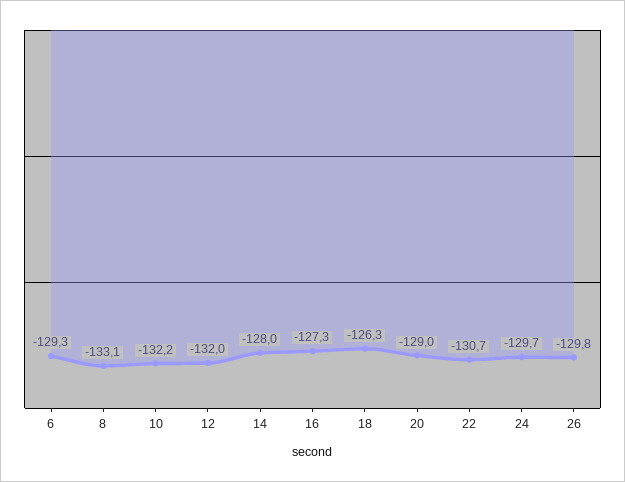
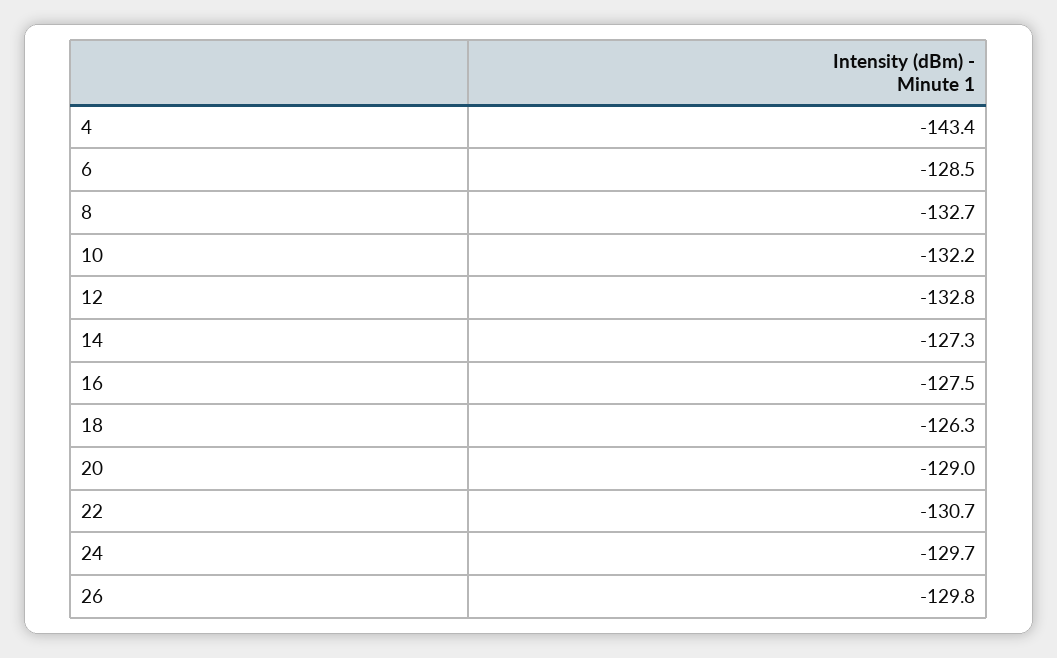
  {
-   "6": -129.3,
+   "6": -128.5,
-   "8": -133.1,
+   "8": -132.7,
    "10": -132.2,
-   "12": -132,
+   "12": -132.8,
-   "14": -128,
+   "14": -127.3,
-   "16": -127.3,
+   "16": -127.5,
    "18": -126.3,
    "20": -129,
    "22": -130.7,
    "24": -129.7,
-   "26": -129.8
+   "26": -129.8,
+   "4": -143.4
  }

